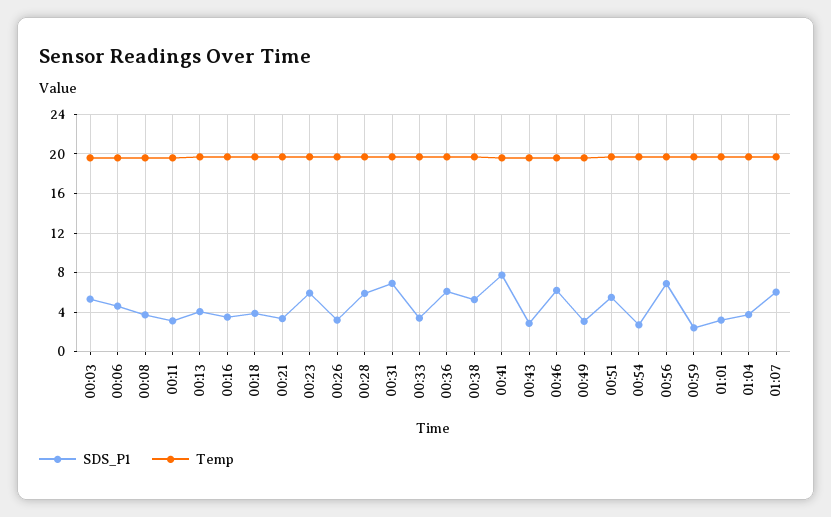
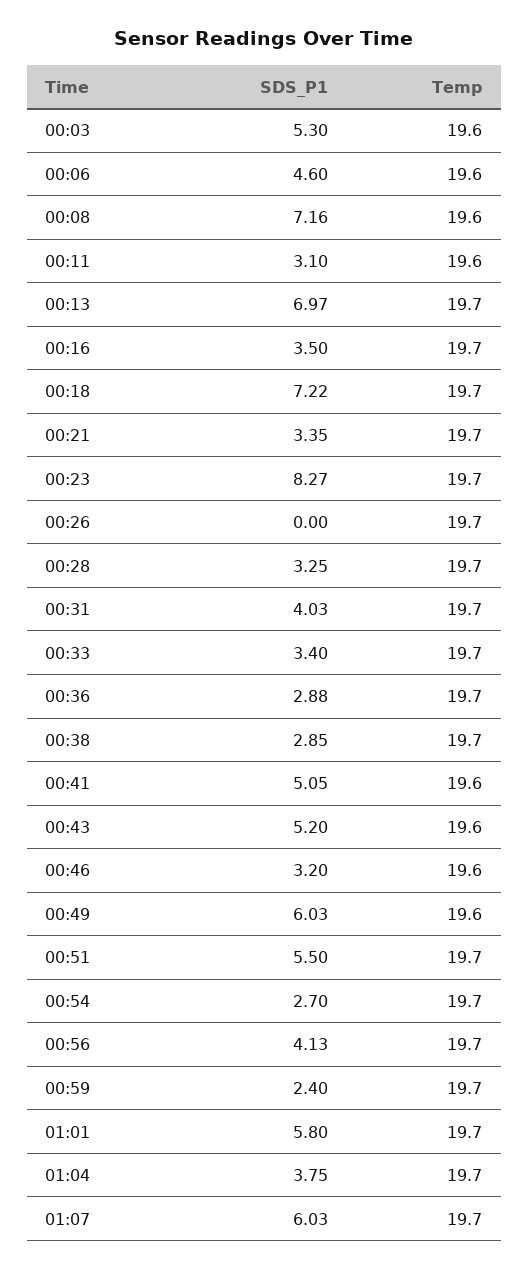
  {
    "SDS_P1": {
      "00:03": 5.3,
      "00:06": 4.6,
-     "00:08": 4,
+     "00:08": 7.16,
      "00:11": 3.1,
-     "00:13": 4,
+     "00:13": 6.97,
      "00:16": 3.5,
-     "00:18": 4,
+     "00:18": 7.22,
      "00:21": 3.35,
-     "00:23": 6,
+     "00:23": 8.27,
-     "00:26": 3,
+     "00:26": 0,
-     "00:28": 6,
+     "00:28": 3.25,
-     "00:31": 7,
+     "00:31": 4.03,
      "00:33": 3.4,
-     "00:36": 6,
+     "00:36": 2.88,
-     "00:38": 5,
+     "00:38": 2.85,
-     "00:41": 8,
+     "00:41": 5.05,
-     "00:43": 3,
+     "00:43": 5.2,
-     "00:46": 6,
+     "00:46": 3.2,
-     "00:49": 3,
+     "00:49": 6.03,
      "00:51": 5.5,
      "00:54": 2.7,
-     "00:56": 7,
+     "00:56": 4.13,
      "00:59": 2.4,
-     "01:01": 3,
+     "01:01": 5.8,
      "01:04": 3.75,
      "01:07": 6.03
    },
    "Temp": {
      "00:03": 19.6,
      "00:06": 19.6,
      "00:08": 19.6,
      "00:11": 19.6,
      "00:13": 19.7,
      "00:16": 19.7,
      "00:18": 19.7,
      "00:21": 19.7,
      "00:23": 19.7,
      "00:26": 19.7,
      "00:28": 19.7,
      "00:31": 19.7,
      "00:33": 19.7,
      "00:36": 19.7,
      "00:38": 19.7,
      "00:41": 19.6,
      "00:43": 19.6,
      "00:46": 19.6,
      "00:49": 19.6,
      "00:51": 19.7,
      "00:54": 19.7,
      "00:56": 19.7,
      "00:59": 19.7,
      "01:01": 19.7,
      "01:04": 19.7,
      "01:07": 19.7
    }
  }

